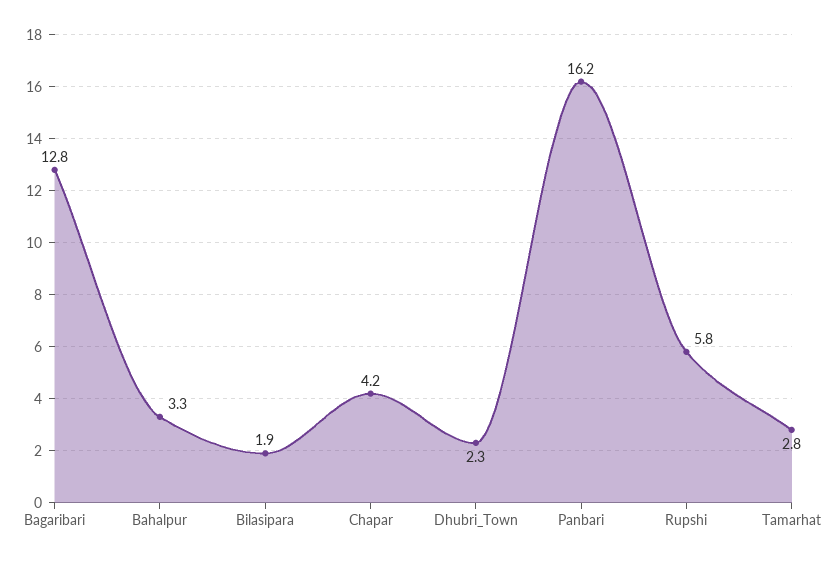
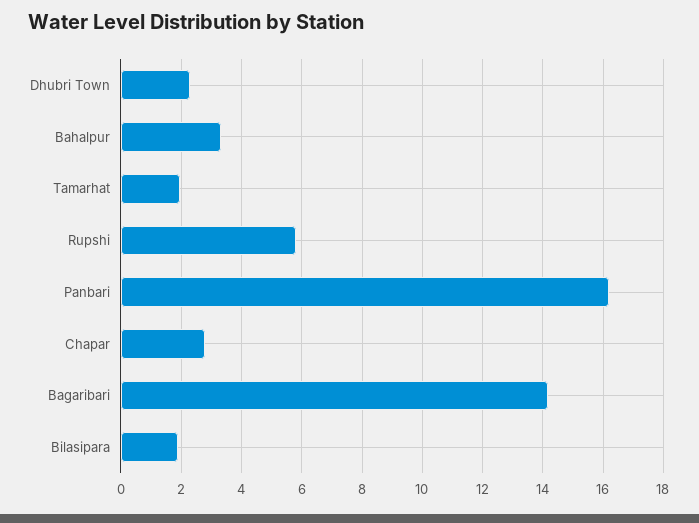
  {
-   "Bagaribari": 12.8,
+   "Bagaribari": 14.2,
    "Bahalpur": 3.3,
    "Bilasipara": 1.9,
-   "Chapar": 4.2,
+   "Chapar": 2.8,
    "Dhubri_Town": 2.3,
    "Panbari": 16.2,
    "Rupshi": 5.8,
-   "Tamarhat": 2.8
+   "Tamarhat": 2
  }

